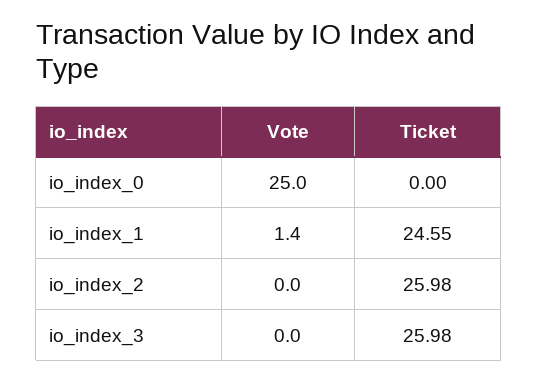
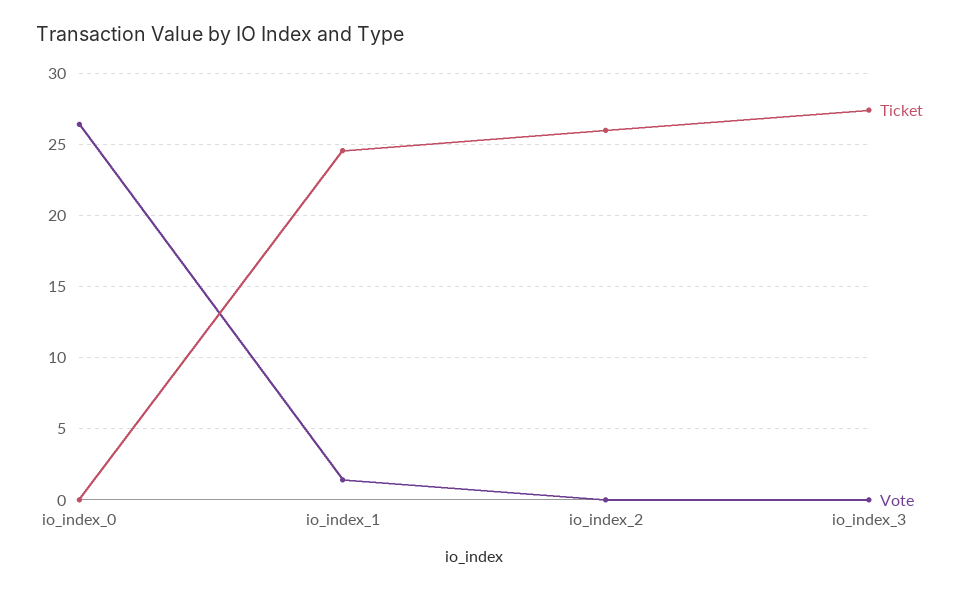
  {
    "Vote": {
-     "io_index_0": 25,
+     "io_index_0": 26.5,
      "io_index_1": 1.4,
      "io_index_2": 0,
      "io_index_3": 0
    },
    "Ticket": {
      "io_index_0": 0,
      "io_index_1": 24.55,
      "io_index_2": 25.98,
-     "io_index_3": 25.98
+     "io_index_3": 27.5
    }
  }

